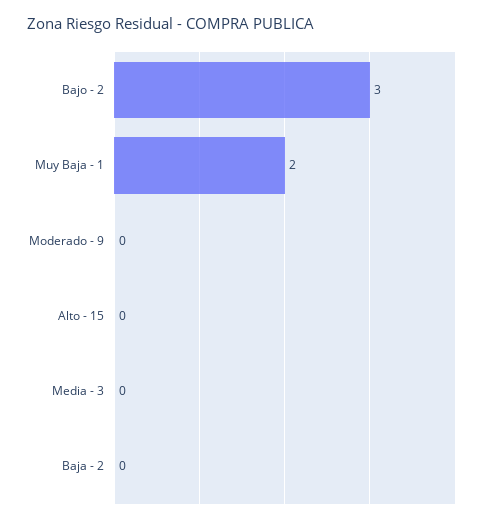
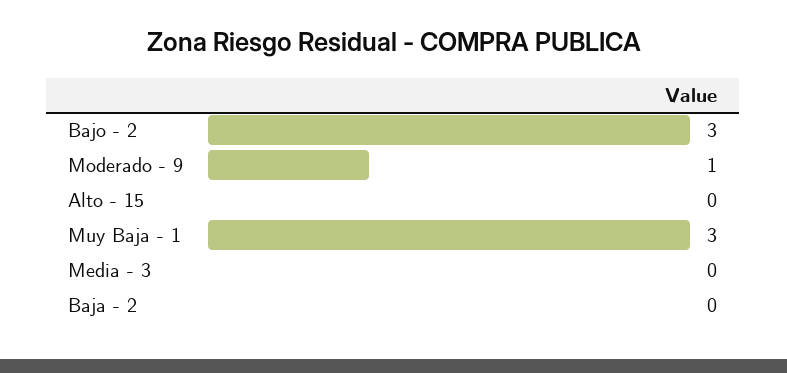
  {
    "Bajo - 2": 3,
-   "Muy Baja - 1": 2,
+   "Muy Baja - 1": 3,
-   "Moderado - 9": 0,
+   "Moderado - 9": 1,
    "Alto - 15": 0,
    "Media - 3": 0,
    "Baja - 2": 0
  }

